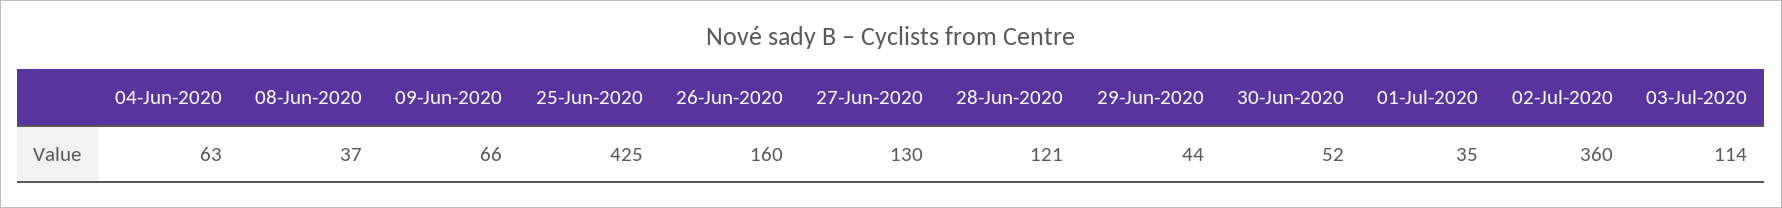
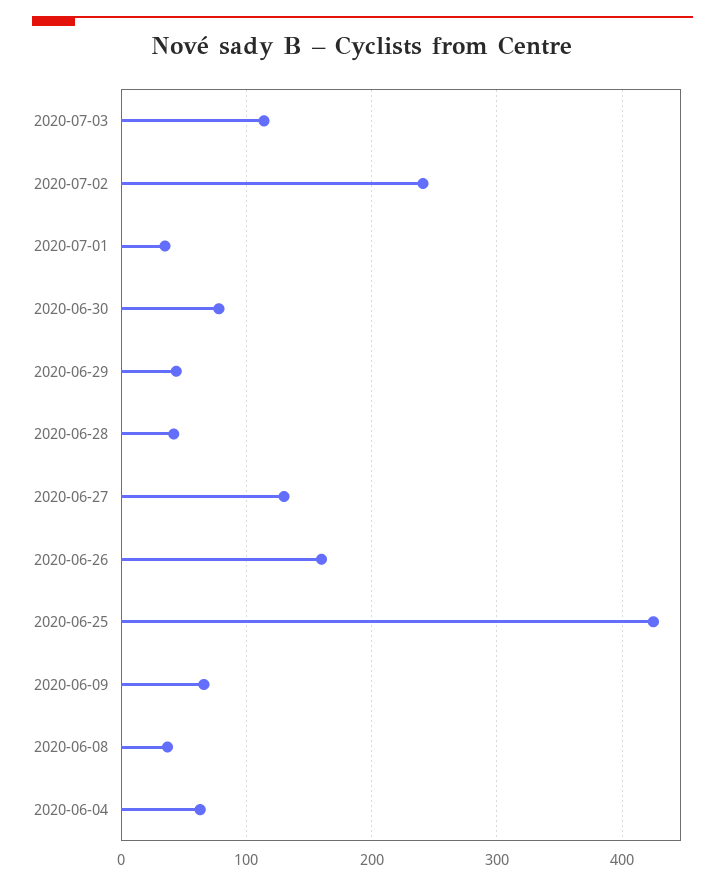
  {
    "04-Jun-2020": 63,
    "08-Jun-2020": 37,
    "09-Jun-2020": 66,
    "25-Jun-2020": 425,
    "26-Jun-2020": 160,
    "27-Jun-2020": 130,
-   "28-Jun-2020": 121,
+   "28-Jun-2020": 40,
    "29-Jun-2020": 44,
-   "30-Jun-2020": 52,
+   "30-Jun-2020": 80,
    "01-Jul-2020": 35,
-   "02-Jul-2020": 360,
+   "02-Jul-2020": 240,
    "03-Jul-2020": 114
  }

